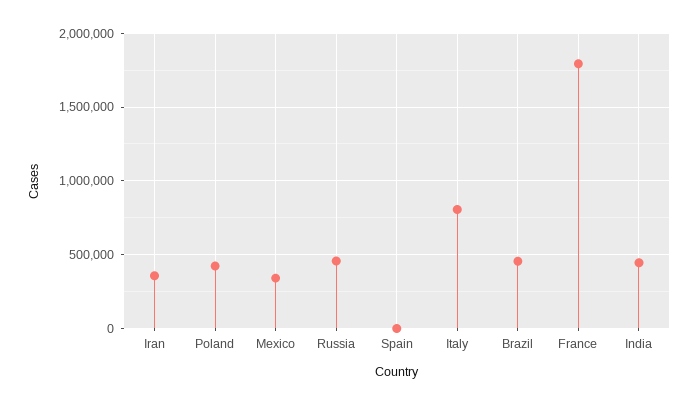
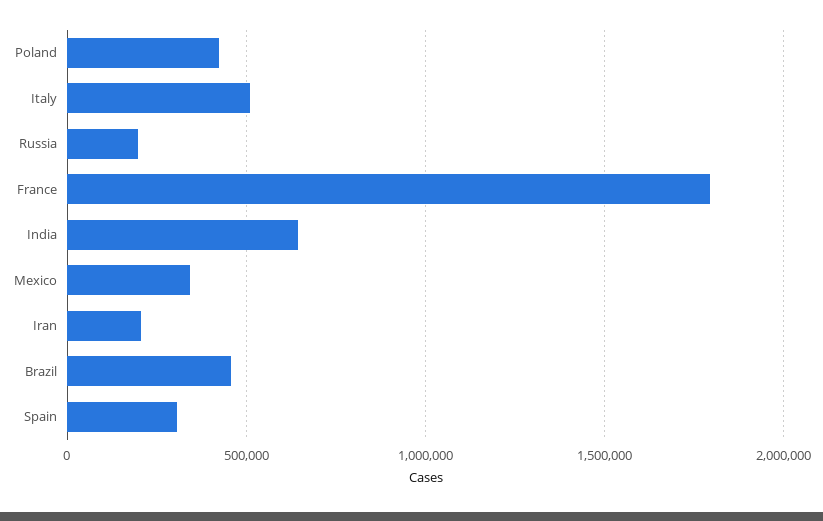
  {
-   "Iran": 350000,
+   "Iran": 200000,
    "Poland": 400000,
    "Mexico": 350000,
-   "Russia": 450000,
+   "Russia": 200000,
-   "Spain": 0,
+   "Spain": 300000,
-   "Italy": 800000,
+   "Italy": 500000,
    "Brazil": 450000,
    "France": 1800000,
-   "India": 450000
+   "India": 650000
  }

